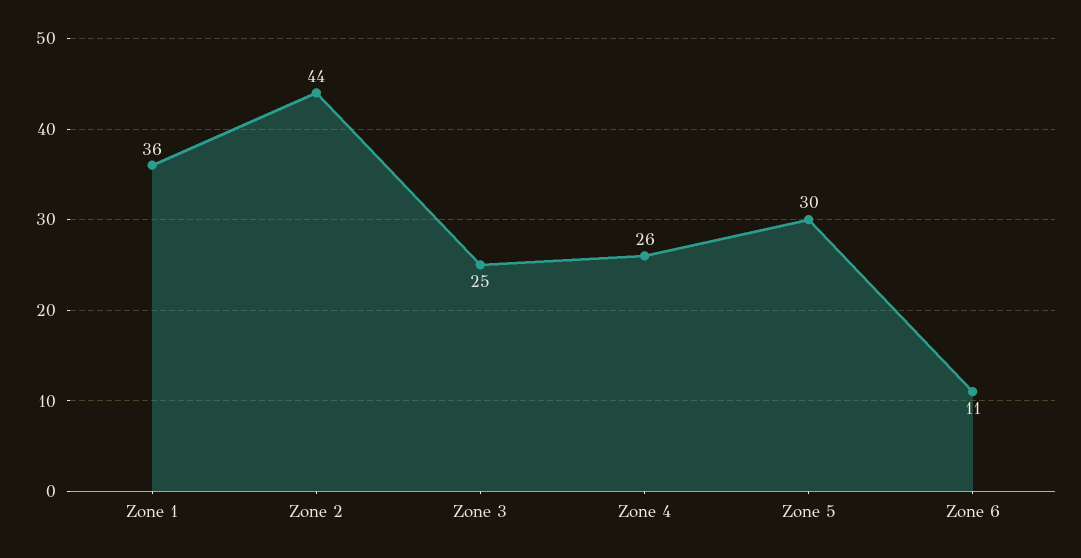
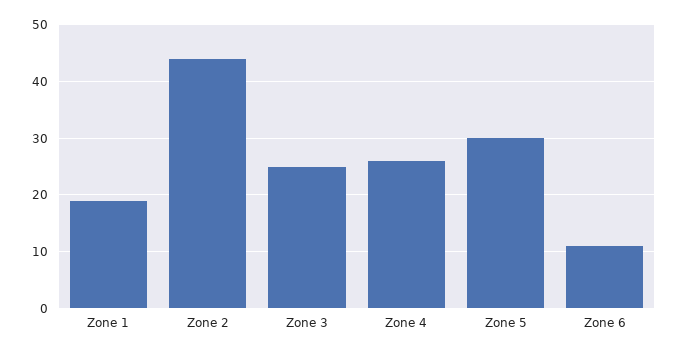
  {
-   "Zone 1": 36,
+   "Zone 1": 20,
    "Zone 2": 44,
    "Zone 3": 25,
    "Zone 4": 26,
    "Zone 5": 30,
    "Zone 6": 11
  }

